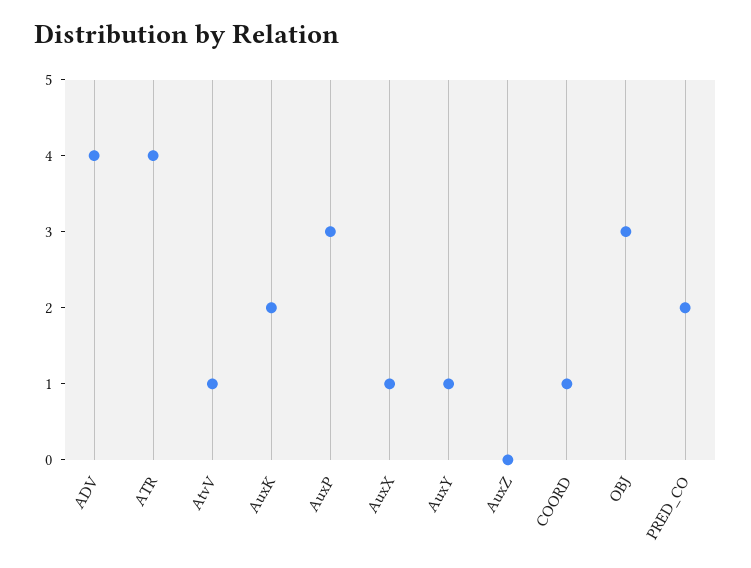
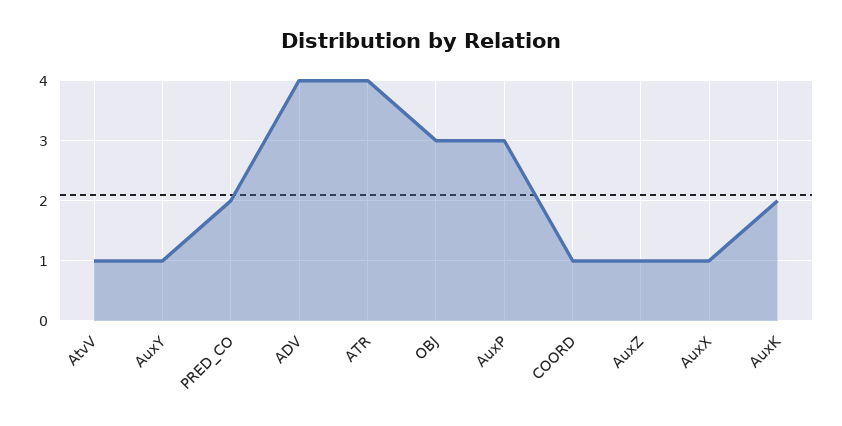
  {
    "ADV": 4,
    "ATR": 4,
    "AtvV": 1,
    "AuxK": 2,
    "AuxP": 3,
    "AuxX": 1,
    "AuxY": 1,
-   "AuxZ": 0,
+   "AuxZ": 1,
    "COORD": 1,
    "OBJ": 3,
    "PRED_CO": 2
  }

